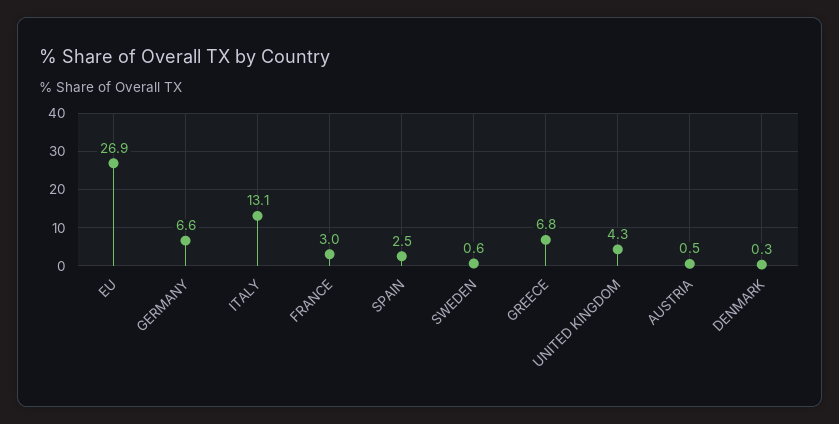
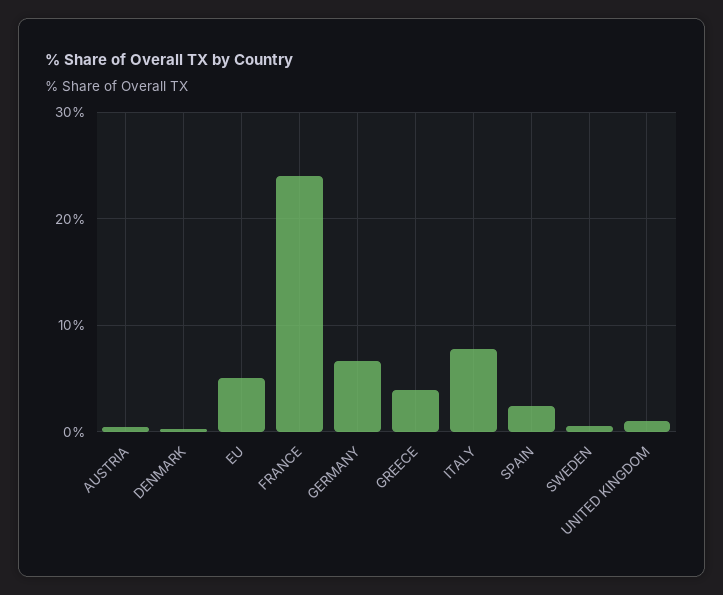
  {
-   "EU": 26.9,
+   "EU": 5,
    "GERMANY": 6.6,
-   "ITALY": 13.1,
+   "ITALY": 8,
-   "FRANCE": 3,
+   "FRANCE": 24,
    "SPAIN": 2.5,
    "SWEDEN": 0.6,
-   "GREECE": 6.8,
+   "GREECE": 4,
-   "UNITED KINGDOM": 4.3,
+   "UNITED KINGDOM": 1,
    "AUSTRIA": 0.5,
    "DENMARK": 0.3
  }

